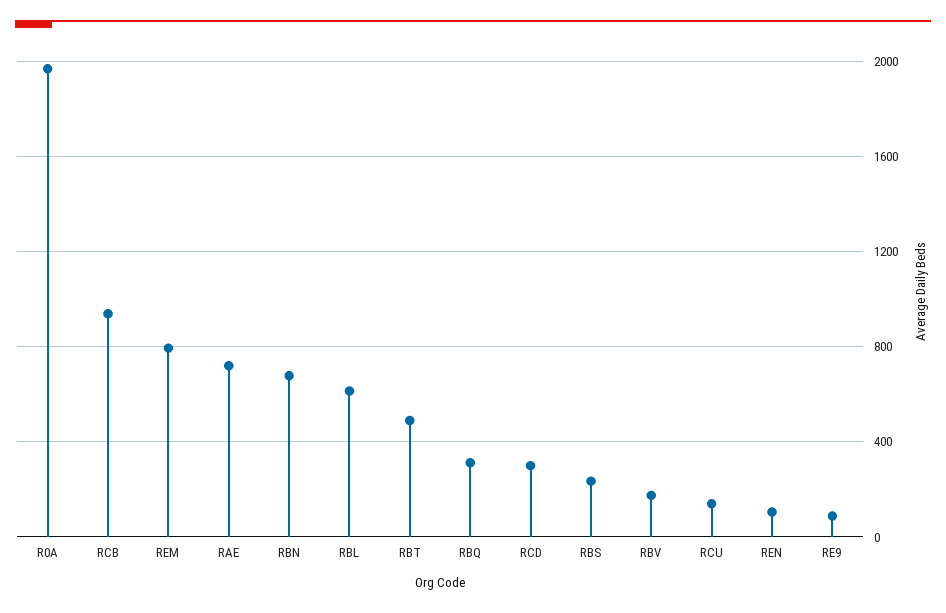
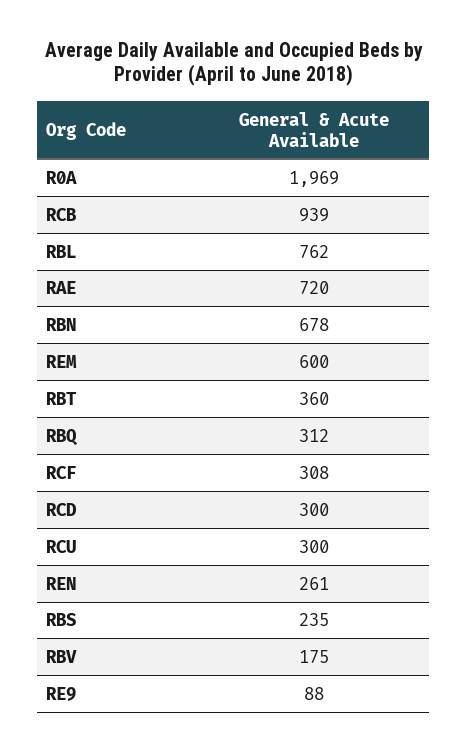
  {
    "R0A": 1969,
    "RCB": 939,
-   "REM": 800,
+   "REM": 600,
    "RAE": 720,
    "RBN": 678,
-   "RBL": 600,
+   "RBL": 762,
-   "RBT": 500,
+   "RBT": 360,
    "RBQ": 312,
    "RCD": 300,
    "RBS": 235,
    "RBV": 175,
-   "RCU": 150,
+   "RCU": 300,
-   "REN": 100,
+   "REN": 261,
-   "RE9": 88
+   "RE9": 88,
+   "RCF": 308
  }

